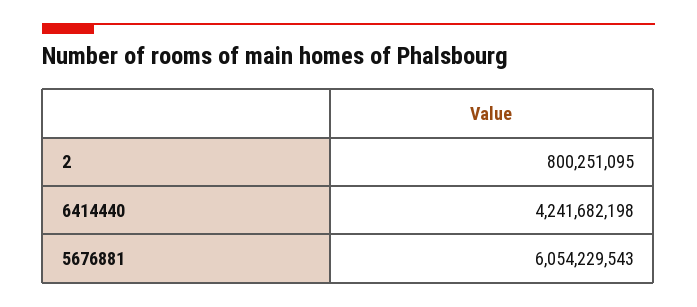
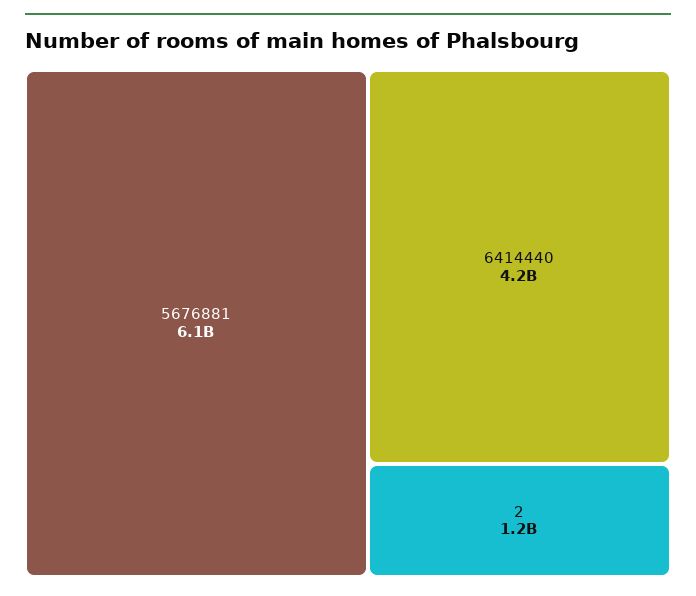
  {
-   "2": 800251095,
+   "2": 1200000000,
    "6414440": 4241682198,
    "5676881": 6054229543
  }

